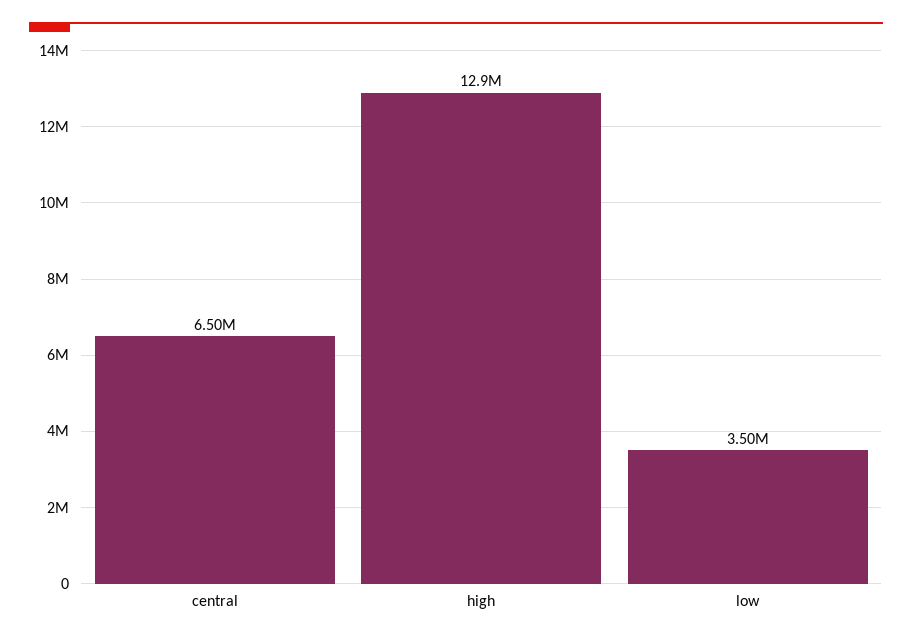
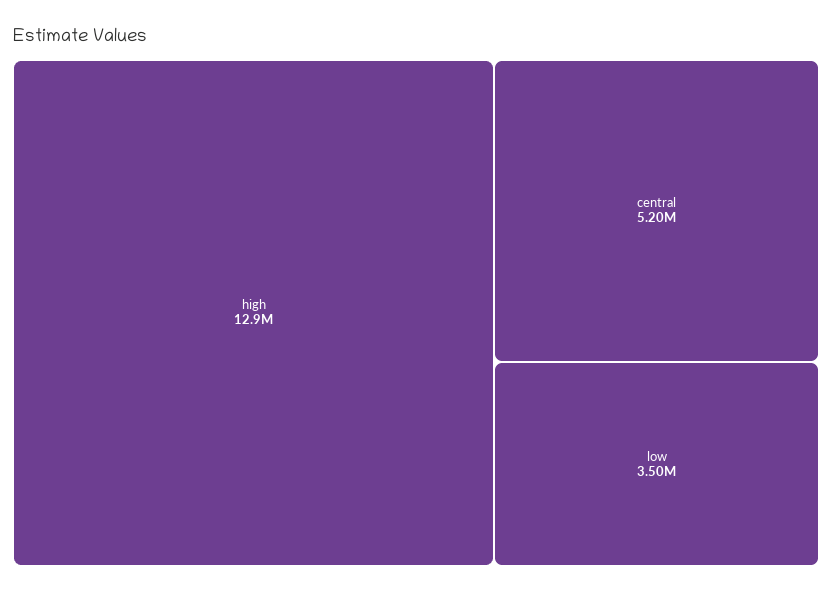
  {
-   "central": 6500000,
+   "central": 5200000,
    "high": 12900000,
    "low": 3500000
  }

